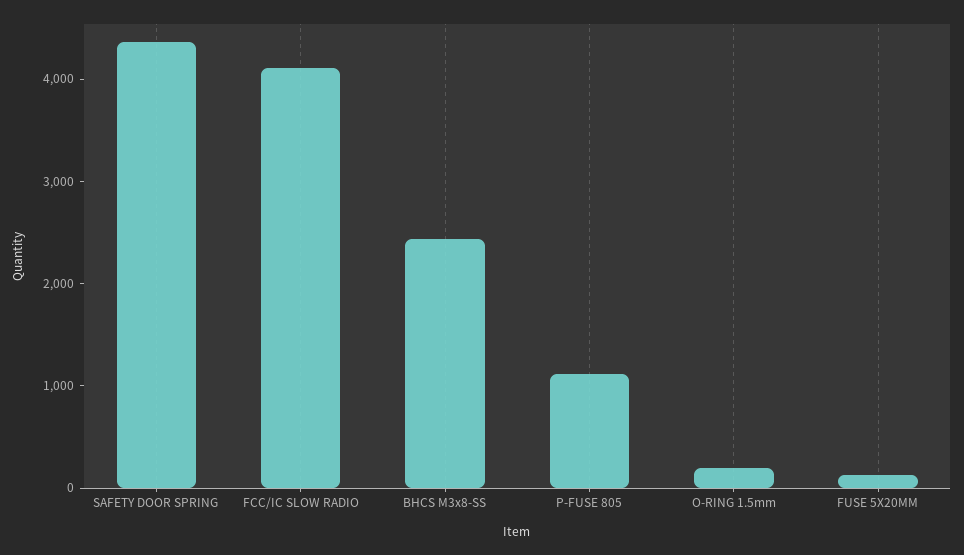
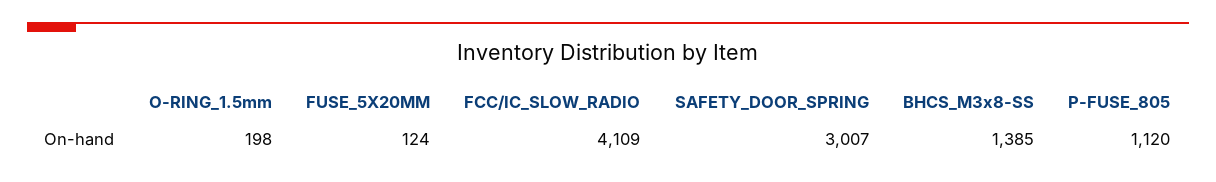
  {
-   "SAFETY DOOR SPRING": 4400,
+   "SAFETY DOOR SPRING": 3007,
    "FCC/IC SLOW RADIO": 4109,
-   "BHCS M3x8-SS": 2400,
+   "BHCS M3x8-SS": 1385,
    "P-FUSE 805": 1120,
    "O-RING 1.5mm": 198,
    "FUSE 5X20MM": 124
  }

